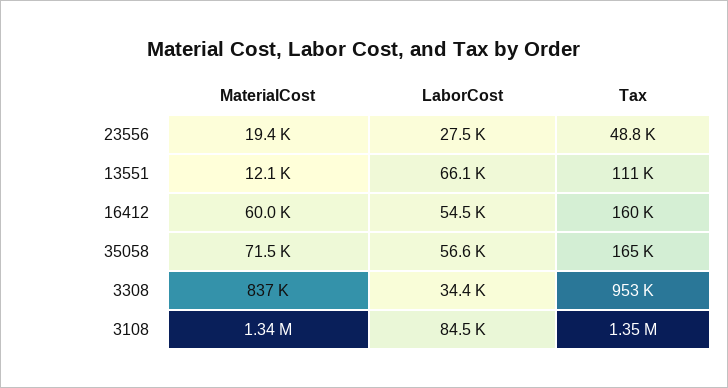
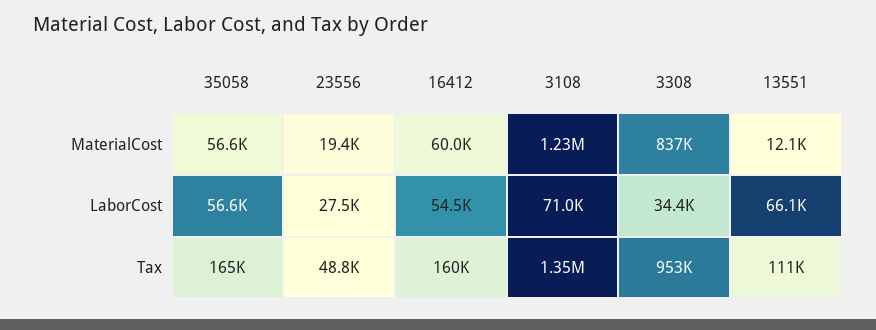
  {
    "MaterialCost": {
      "23556": 19400,
      "13551": 12100,
      "16412": 60000,
-     "35058": 71500,
+     "35058": 56600,
      "3308": 837000,
-     "3108": 1340000
+     "3108": 1230000
    },
    "LaborCost": {
      "23556": 27500,
      "13551": 66100,
      "16412": 54500,
      "35058": 56600,
      "3308": 34400,
-     "3108": 84500
+     "3108": 71000
    },
    "Tax": {
      "23556": 48800,
      "13551": 111000,
      "16412": 160000,
      "35058": 165000,
      "3308": 953000,
      "3108": 1350000
    }
  }

